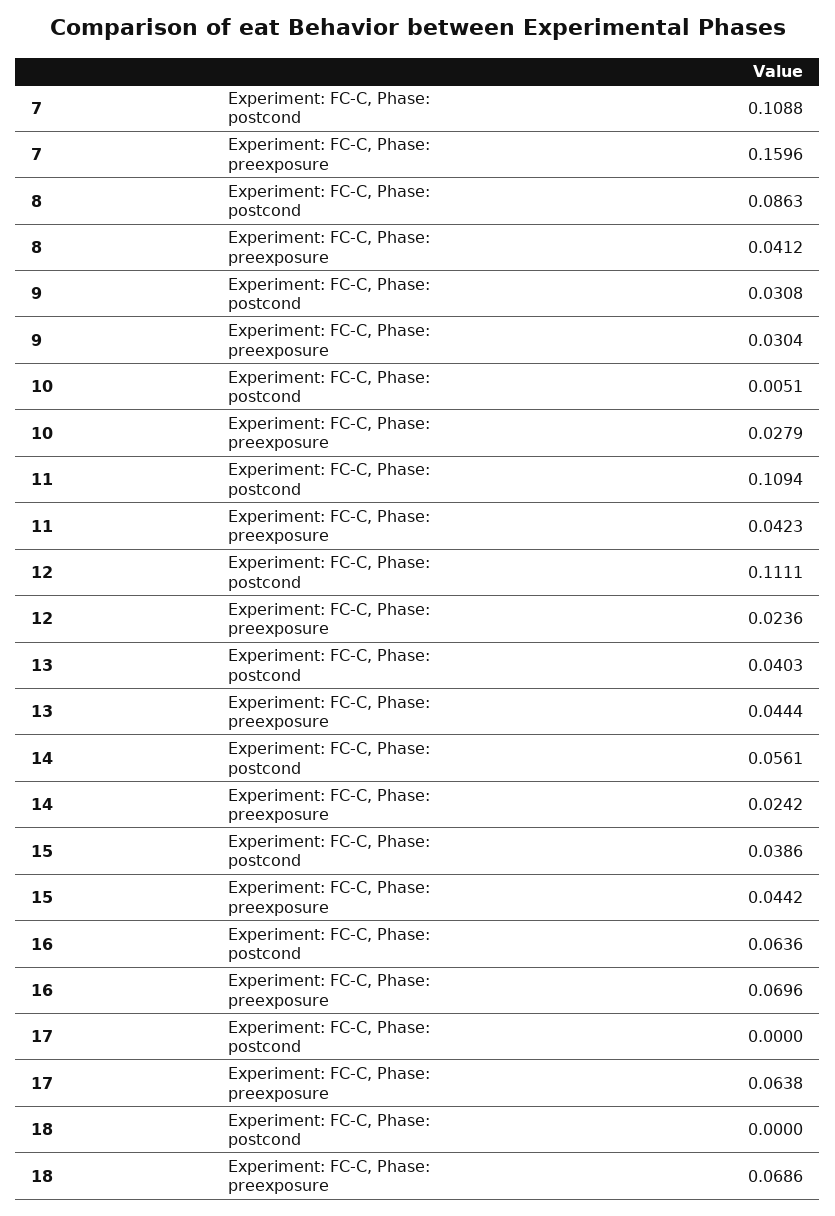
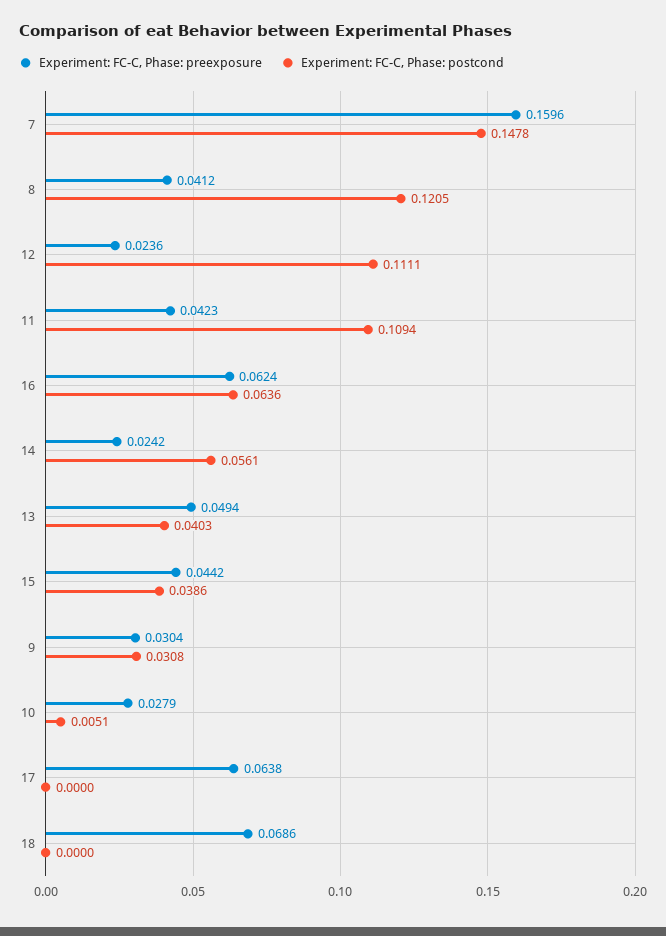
  {
    "Experiment: FC-C, Phase: postcond": {
-     "7": 0.1088,
+     "7": 0.1478,
-     "8": 0.0863,
+     "8": 0.1205,
      "9": 0.0308,
      "10": 0.0051,
      "11": 0.1094,
      "12": 0.1111,
      "13": 0.0403,
      "14": 0.0561,
      "15": 0.0386,
      "16": 0.0636,
      "17": 0,
      "18": 0
    },
    "Experiment: FC-C, Phase: preexposure": {
      "7": 0.1596,
      "8": 0.0412,
      "9": 0.0304,
      "10": 0.0279,
      "11": 0.0423,
      "12": 0.0236,
-     "13": 0.0444,
+     "13": 0.0494,
      "14": 0.0242,
      "15": 0.0442,
-     "16": 0.0696,
+     "16": 0.0624,
      "17": 0.0638,
      "18": 0.0686
    }
  }

